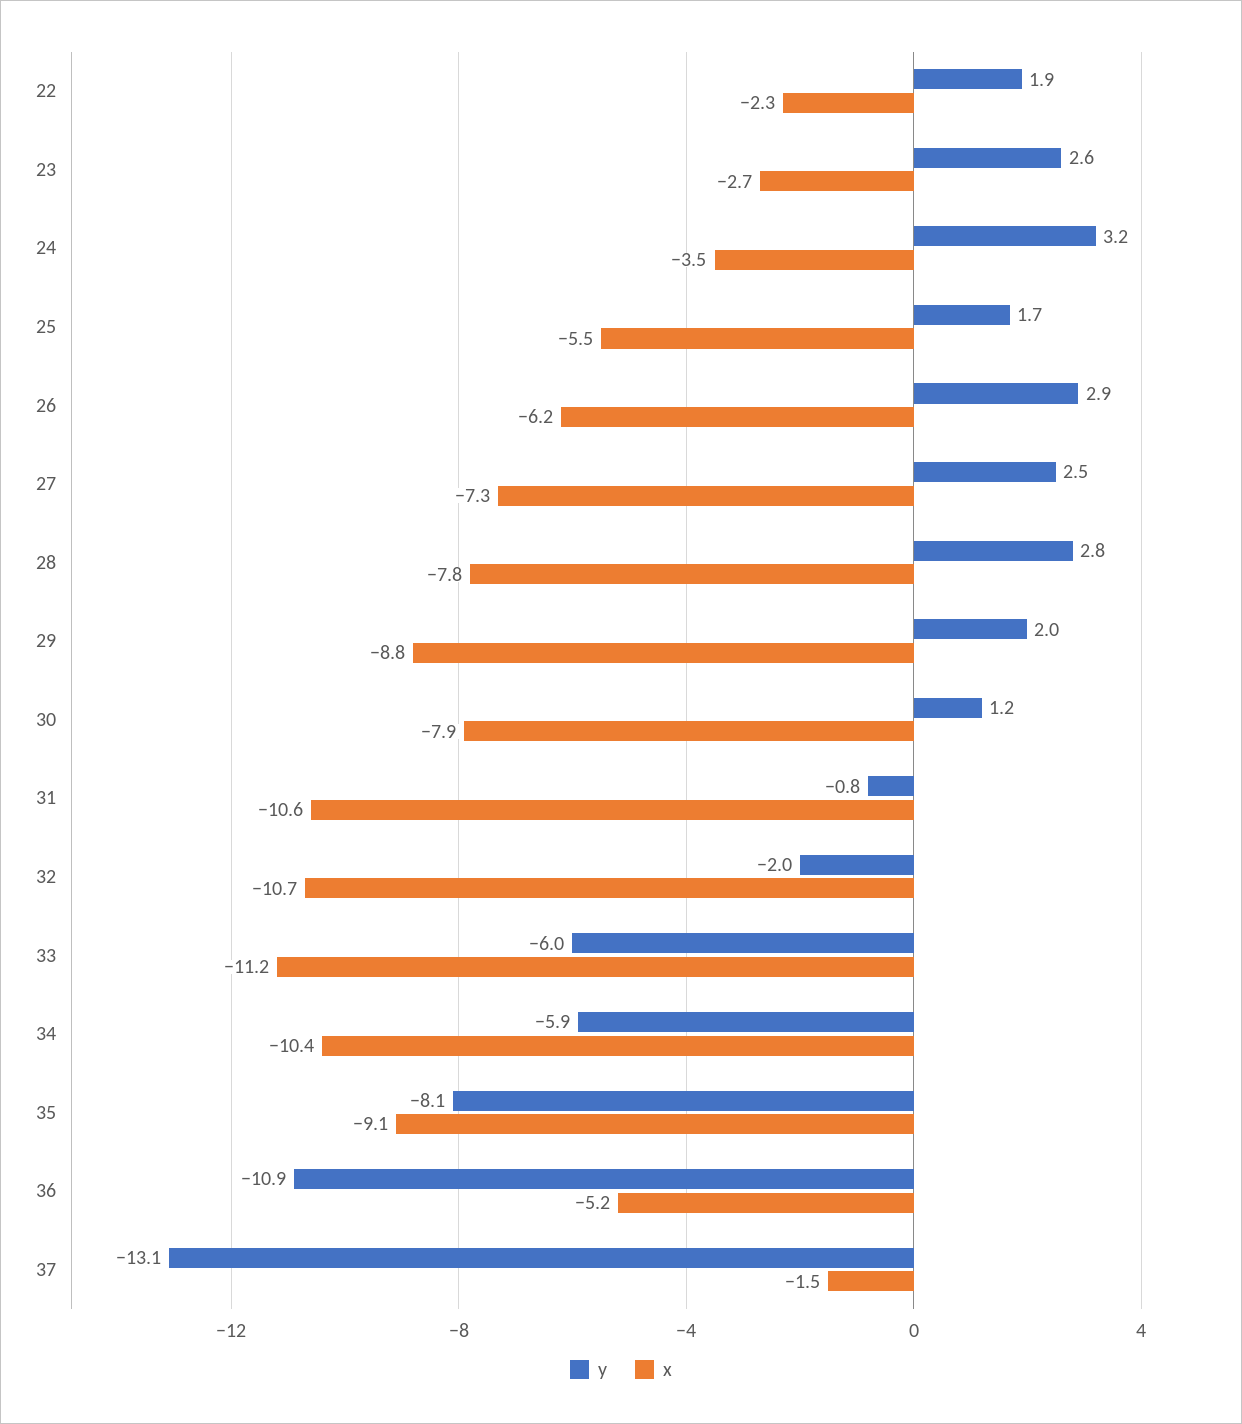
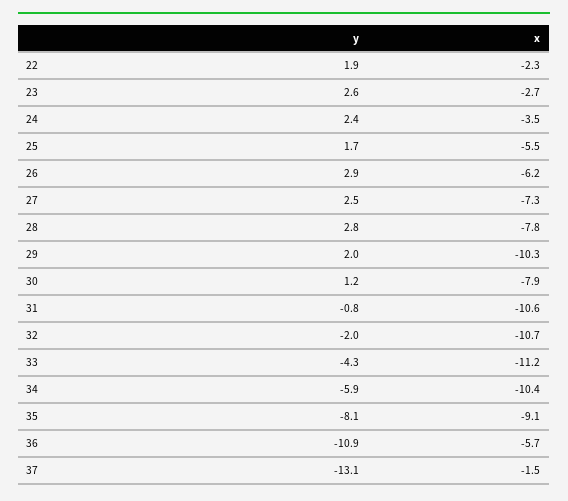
  {
    "y": {
      "22": 1.9,
      "23": 2.6,
-     "24": 3.2,
+     "24": 2.4,
      "25": 1.7,
      "26": 2.9,
      "27": 2.5,
      "28": 2.8,
      "29": 2,
      "30": 1.2,
      "31": -0.8,
      "32": -2,
-     "33": -6,
+     "33": -4.3,
      "34": -5.9,
      "35": -8.1,
      "36": -10.9,
      "37": -13.1
    },
    "x": {
      "22": -2.3,
      "23": -2.7,
      "24": -3.5,
      "25": -5.5,
      "26": -6.2,
      "27": -7.3,
      "28": -7.8,
-     "29": -8.8,
+     "29": -10.3,
      "30": -7.9,
      "31": -10.6,
      "32": -10.7,
      "33": -11.2,
      "34": -10.4,
      "35": -9.1,
-     "36": -5.2,
+     "36": -5.7,
      "37": -1.5
    }
  }

